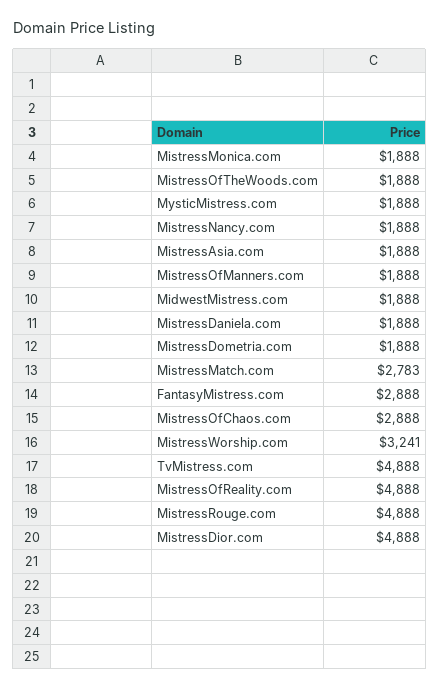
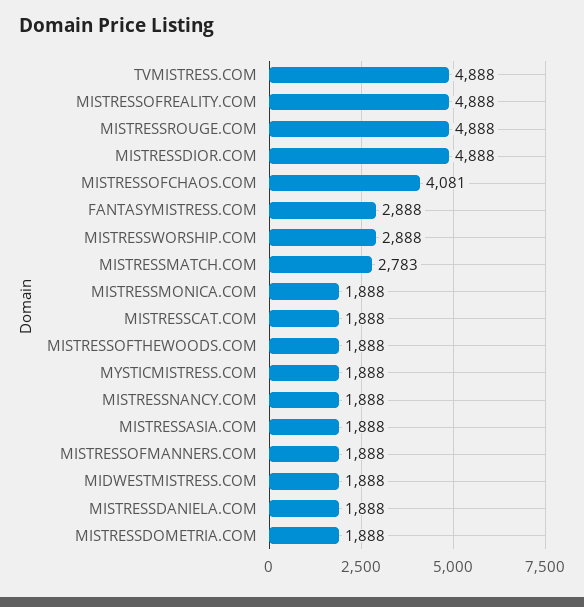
  {
    "MistressMonica.com": 1888,
    "MistressOfTheWoods.com": 1888,
    "MysticMistress.com": 1888,
    "MistressNancy.com": 1888,
    "MistressAsia.com": 1888,
    "MistressOfManners.com": 1888,
    "MidwestMistress.com": 1888,
    "MistressDaniela.com": 1888,
    "MistressDometria.com": 1888,
    "MistressMatch.com": 2783,
    "FantasyMistress.com": 2888,
-   "MistressOfChaos.com": 2888,
+   "MistressOfChaos.com": 4081,
-   "MistressWorship.com": 3241,
+   "MistressWorship.com": 2888,
    "TvMistress.com": 4888,
    "MistressOfReality.com": 4888,
    "MistressRouge.com": 4888,
-   "MistressDior.com": 4888
+   "MistressDior.com": 4888,
+   "MISTRESSCAT.COM": 1888
  }

